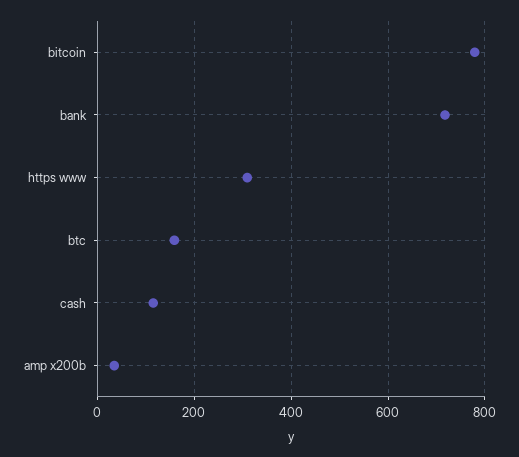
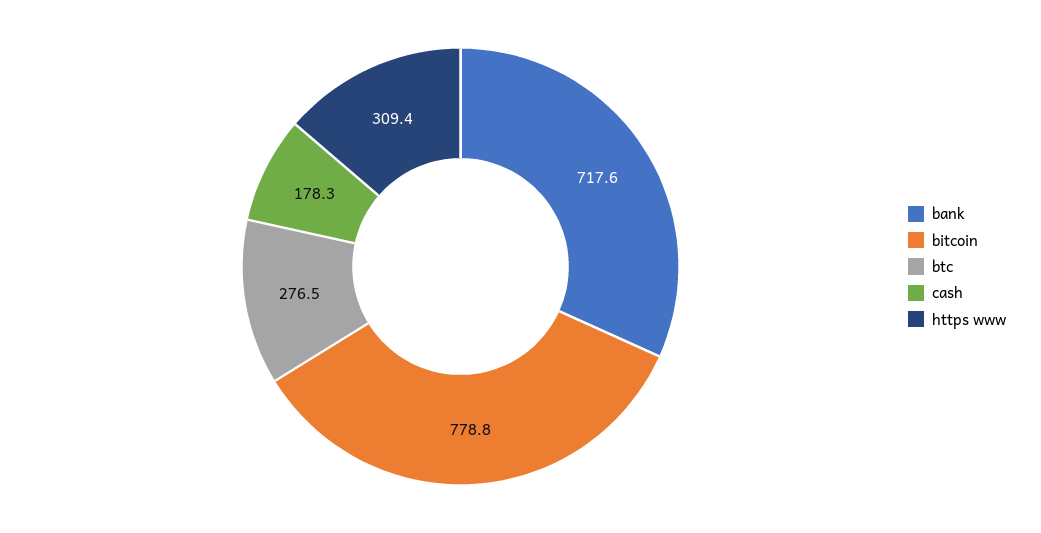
  {
    "bitcoin": 778.8,
    "bank": 717.6,
    "https www": 309.4,
-   "btc": 160,
+   "btc": 276.5,
-   "cash": 120,
+   "cash": 178.3
-   "amp x200b": 40
  }

